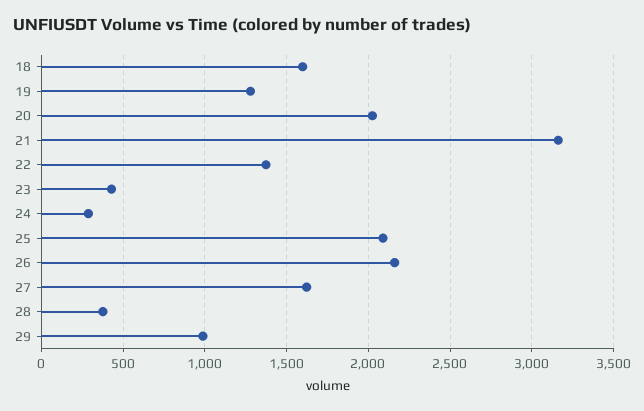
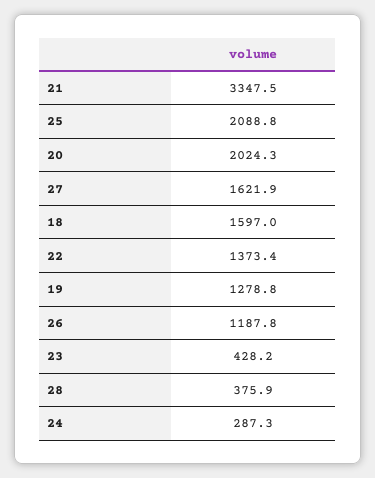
  {
    "18": 1597,
    "19": 1278.8,
    "20": 2024.3,
-   "21": 3150,
+   "21": 3347.5,
    "22": 1373.4,
    "23": 428.2,
    "24": 287.3,
    "25": 2088.8,
-   "26": 2150,
+   "26": 1187.8,
    "27": 1621.9,
-   "28": 375.9,
+   "28": 375.9
-   "29": 1000
  }

